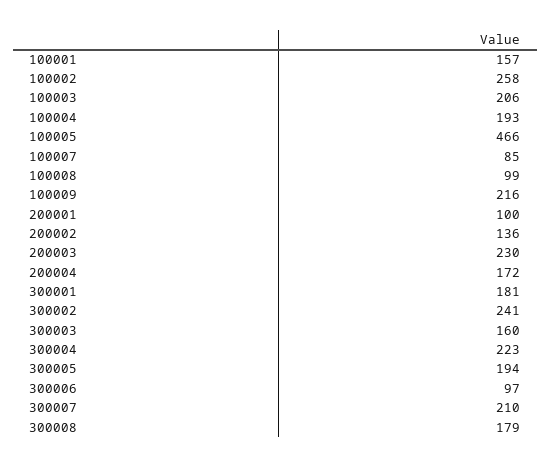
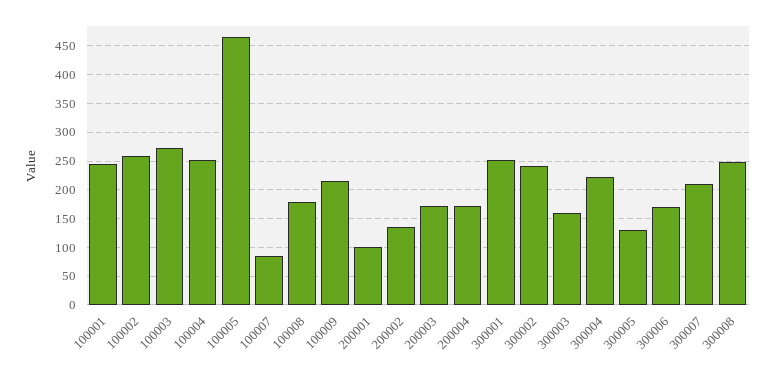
  {
-   "100001": 157,
+   "100001": 250,
    "100002": 258,
-   "100003": 206,
+   "100003": 275,
-   "100004": 193,
+   "100004": 250,
    "100005": 466,
    "100007": 85,
-   "100008": 99,
+   "100008": 175,
    "100009": 216,
    "200001": 100,
    "200002": 136,
-   "200003": 230,
+   "200003": 175,
    "200004": 172,
-   "300001": 181,
+   "300001": 250,
    "300002": 241,
    "300003": 160,
    "300004": 223,
-   "300005": 194,
+   "300005": 125,
-   "300006": 97,
+   "300006": 175,
    "300007": 210,
-   "300008": 179
+   "300008": 250
  }

